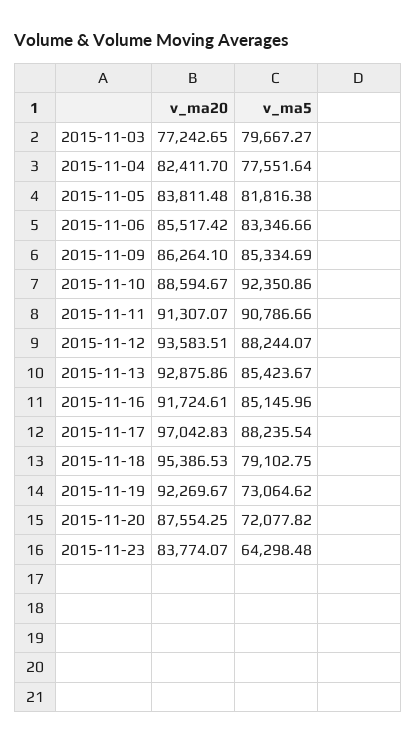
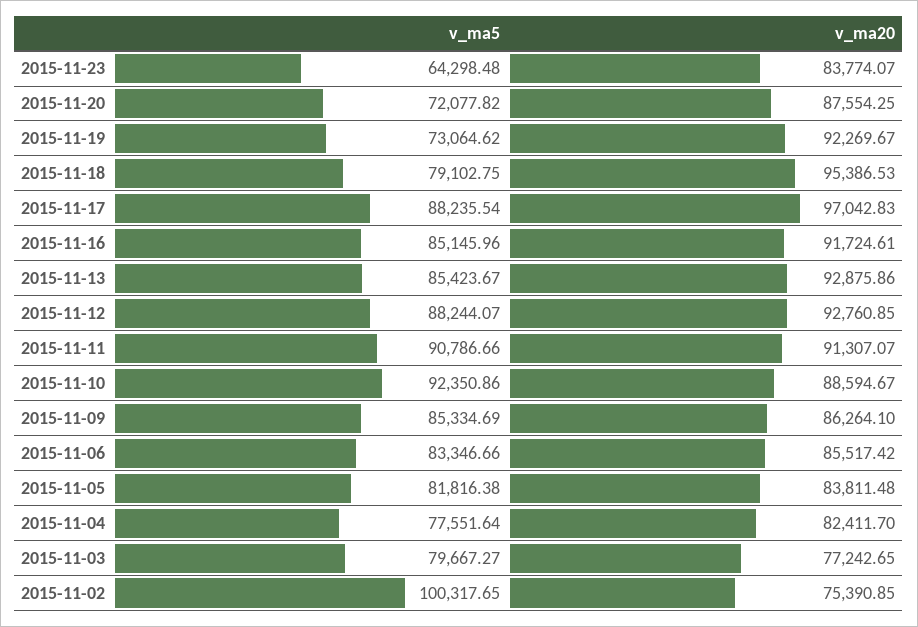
  {
    "v_ma20": {
      "2015-11-03": 77242.65,
      "2015-11-04": 82411.7,
      "2015-11-05": 83811.48,
      "2015-11-06": 85517.42,
      "2015-11-09": 86264.1,
      "2015-11-10": 88594.67,
      "2015-11-11": 91307.07,
-     "2015-11-12": 93583.51,
+     "2015-11-12": 92760.85,
      "2015-11-13": 92875.86,
      "2015-11-16": 91724.61,
      "2015-11-17": 97042.83,
      "2015-11-18": 95386.53,
      "2015-11-19": 92269.67,
      "2015-11-20": 87554.25,
-     "2015-11-23": 83774.07
+     "2015-11-23": 83774.07,
+     "2015-11-02": 75390.85
    },
    "v_ma5": {
      "2015-11-03": 79667.27,
      "2015-11-04": 77551.64,
      "2015-11-05": 81816.38,
      "2015-11-06": 83346.66,
      "2015-11-09": 85334.69,
      "2015-11-10": 92350.86,
      "2015-11-11": 90786.66,
      "2015-11-12": 88244.07,
      "2015-11-13": 85423.67,
      "2015-11-16": 85145.96,
      "2015-11-17": 88235.54,
      "2015-11-18": 79102.75,
      "2015-11-19": 73064.62,
      "2015-11-20": 72077.82,
-     "2015-11-23": 64298.48
+     "2015-11-23": 64298.48,
+     "2015-11-02": 100317.65
    }
  }

